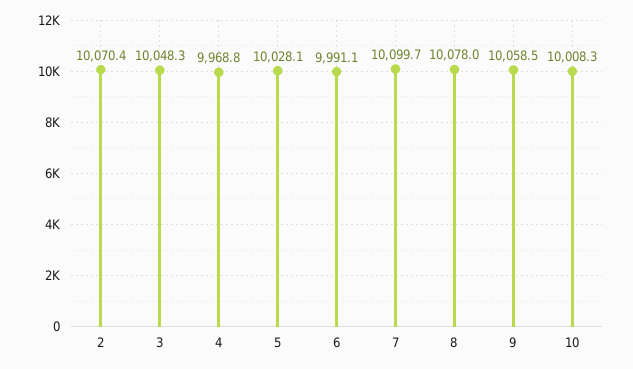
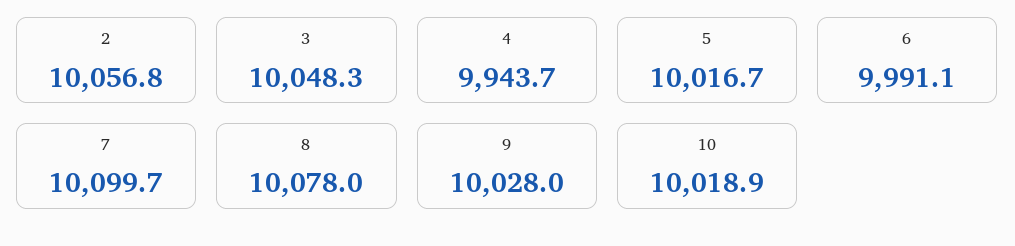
  {
-   "2": 10070.4,
+   "2": 10056.8,
    "3": 10048.3,
-   "4": 9968.8,
+   "4": 9943.7,
-   "5": 10028.1,
+   "5": 10016.7,
    "6": 9991.1,
    "7": 10099.7,
    "8": 10078,
-   "9": 10058.5,
+   "9": 10028,
-   "10": 10008.3
+   "10": 10018.9
  }

